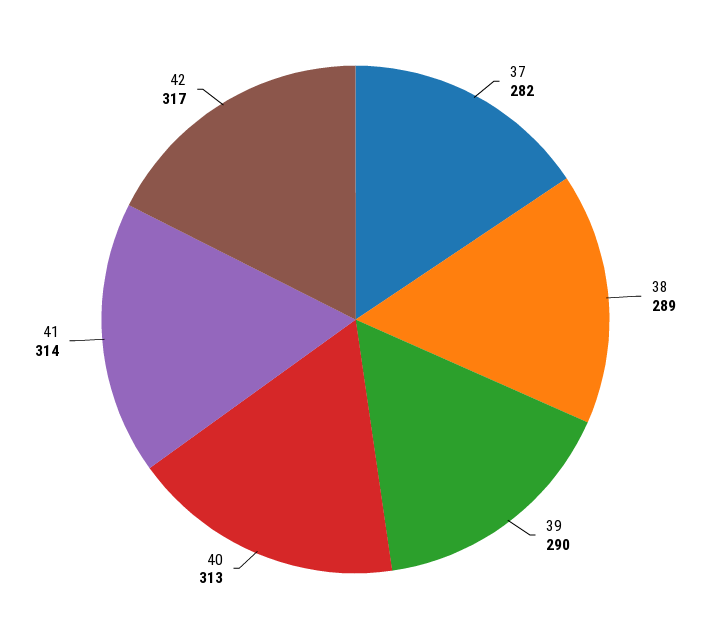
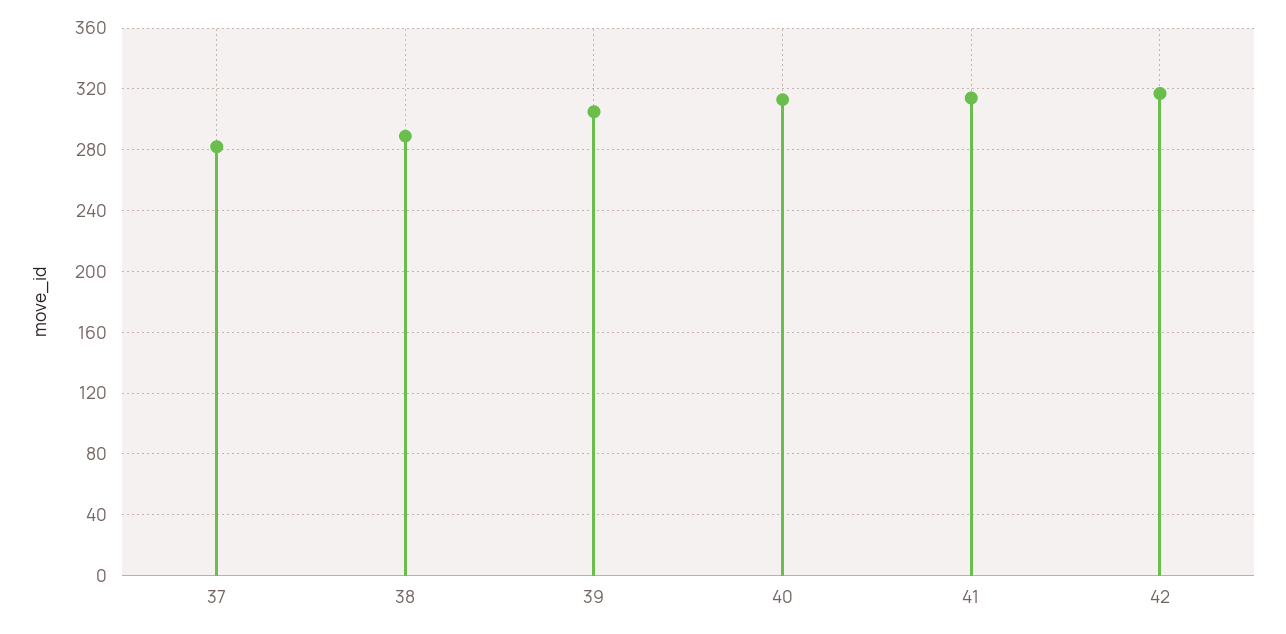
  {
    "37": 282,
    "38": 289,
-   "39": 290,
+   "39": 305,
    "40": 313,
    "41": 314,
    "42": 317
  }

